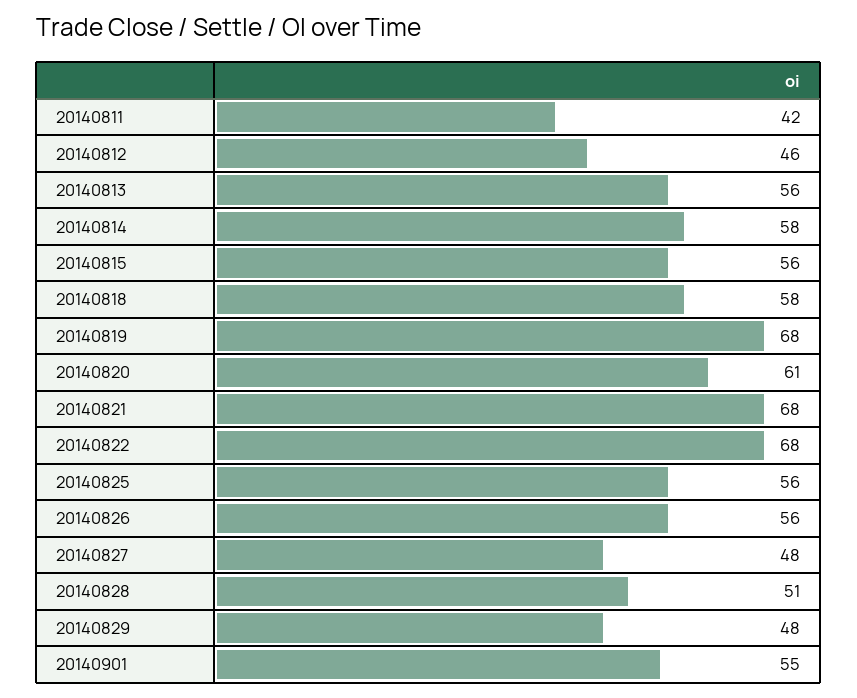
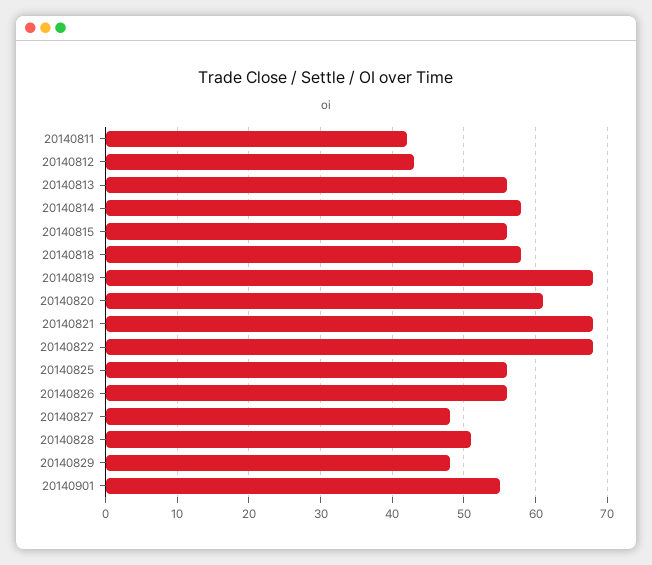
  {
    "20140811": 42,
-   "20140812": 46,
+   "20140812": 43,
    "20140813": 56,
    "20140814": 58,
    "20140815": 56,
    "20140818": 58,
    "20140819": 68,
    "20140820": 61,
    "20140821": 68,
    "20140822": 68,
    "20140825": 56,
    "20140826": 56,
    "20140827": 48,
    "20140828": 51,
    "20140829": 48,
    "20140901": 55
  }

